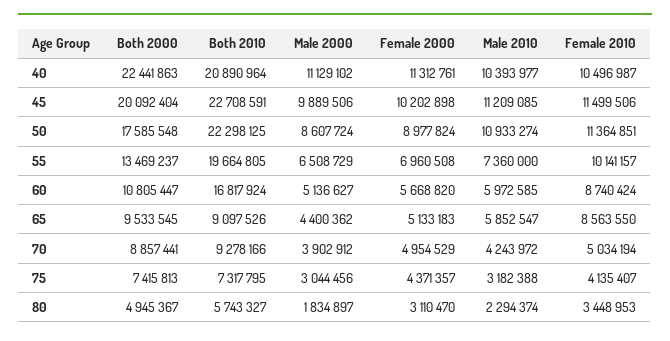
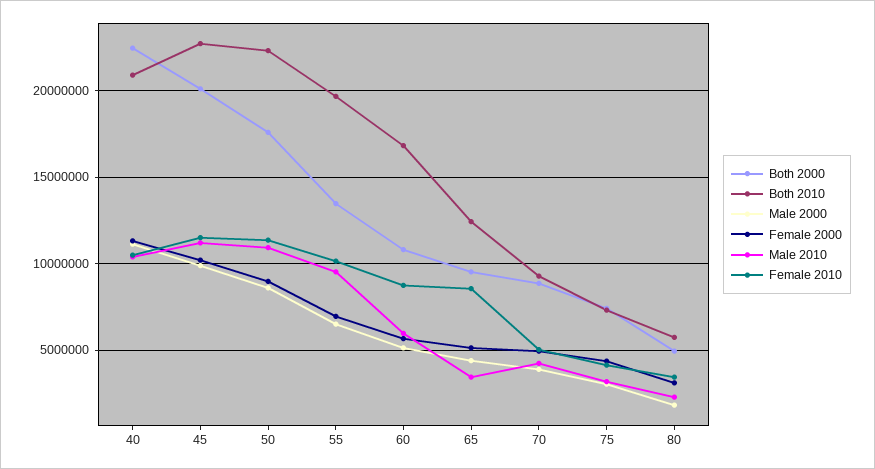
  {
    "Both 2000": {
      "40": 22441863,
      "45": 20092404,
      "50": 17585548,
      "55": 13469237,
      "60": 10805447,
      "65": 9533545,
      "70": 8857441,
      "75": 7415813,
      "80": 4945367
    },
    "Both 2010": {
      "40": 20890964,
      "45": 22708591,
      "50": 22298125,
      "55": 19664805,
      "60": 16817924,
-     "65": 9097526,
+     "65": 12500000,
      "70": 9278166,
      "75": 7317795,
      "80": 5743327
    },
    "Male 2000": {
      "40": 11129102,
      "45": 9889506,
      "50": 8607724,
      "55": 6508729,
      "60": 5136627,
      "65": 4400362,
      "70": 3902912,
      "75": 3044456,
      "80": 1834897
    },
    "Female 2000": {
      "40": 11312761,
      "45": 10202898,
      "50": 8977824,
      "55": 6960508,
      "60": 5668820,
      "65": 5133183,
      "70": 4954529,
      "75": 4371357,
      "80": 3110470
    },
    "Male 2010": {
      "40": 10393977,
      "45": 11209085,
      "50": 10933274,
-     "55": 7360000,
+     "55": 9500000,
      "60": 5972585,
-     "65": 5852547,
+     "65": 3500000,
      "70": 4243972,
      "75": 3182388,
      "80": 2294374
    },
    "Female 2010": {
      "40": 10496987,
      "45": 11499506,
      "50": 11364851,
      "55": 10141157,
      "60": 8740424,
      "65": 8563550,
      "70": 5034194,
      "75": 4135407,
      "80": 3448953
    }
  }

